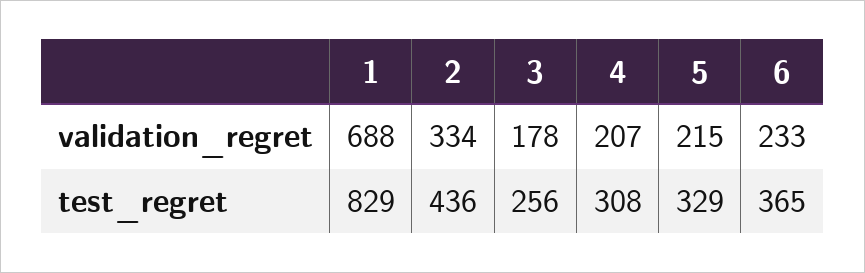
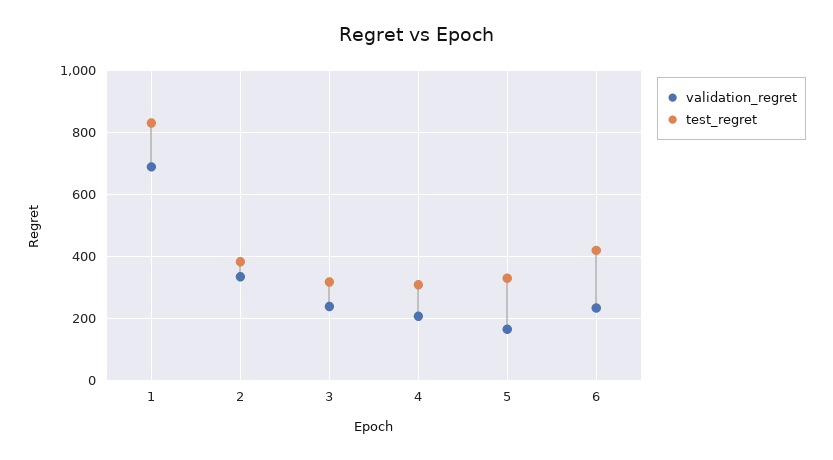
  {
    "validation_regret": {
      "1": 688,
      "2": 334,
-     "3": 178,
+     "3": 240,
      "4": 207,
-     "5": 215,
+     "5": 160,
      "6": 233
    },
    "test_regret": {
      "1": 829,
-     "2": 436,
+     "2": 380,
-     "3": 256,
+     "3": 320,
      "4": 308,
      "5": 329,
-     "6": 365
+     "6": 420
    }
  }

